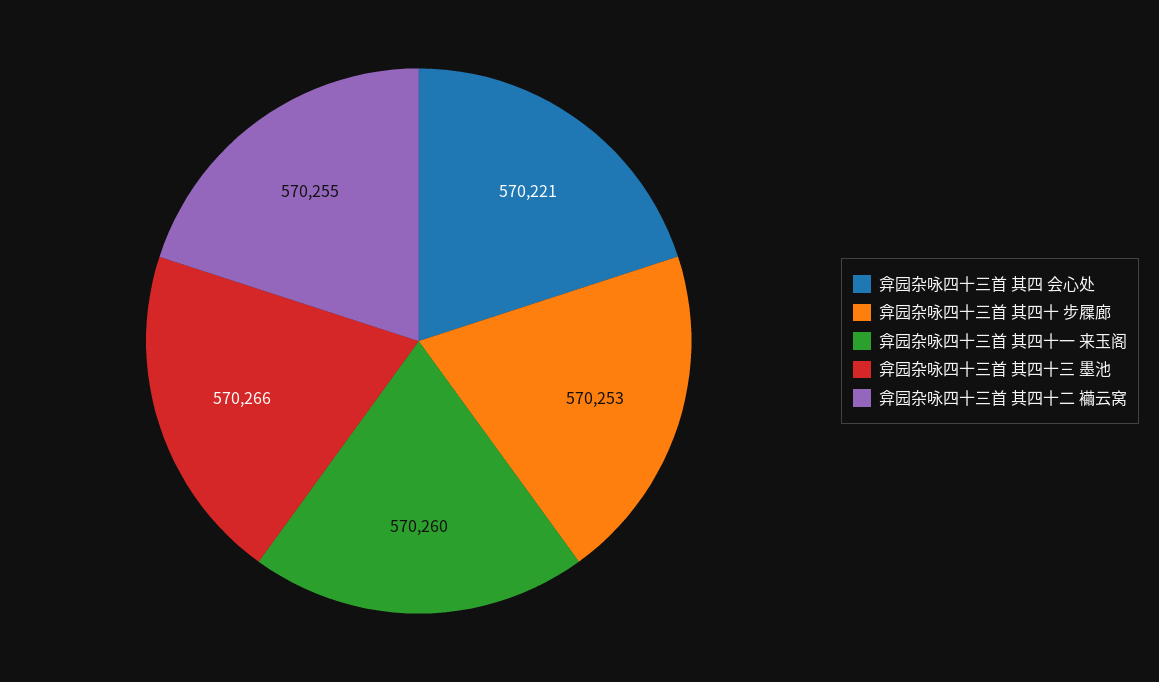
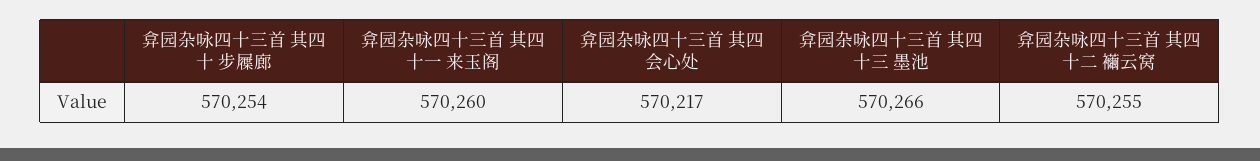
  {
-   "弇园杂咏四十三首 其四 会心处": 570221,
+   "弇园杂咏四十三首 其四 会心处": 570217,
-   "弇园杂咏四十三首 其四十 步屧廊": 570253,
+   "弇园杂咏四十三首 其四十 步屧廊": 570254,
    "弇园杂咏四十三首 其四十一 来玉阁": 570260,
    "弇园杂咏四十三首 其四十三 墨池": 570266,
    "弇园杂咏四十三首 其四十二 襺云窝": 570255
  }

